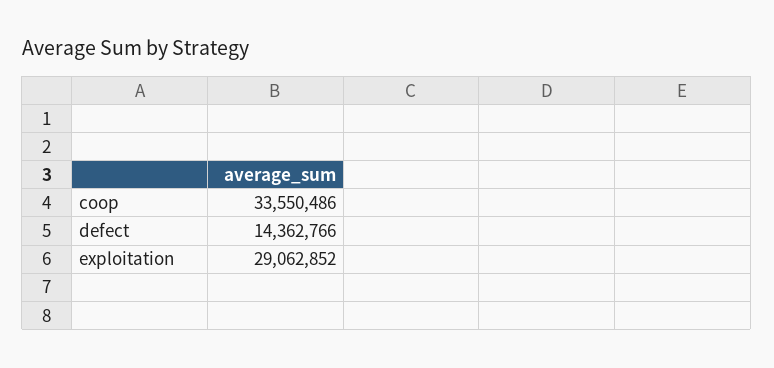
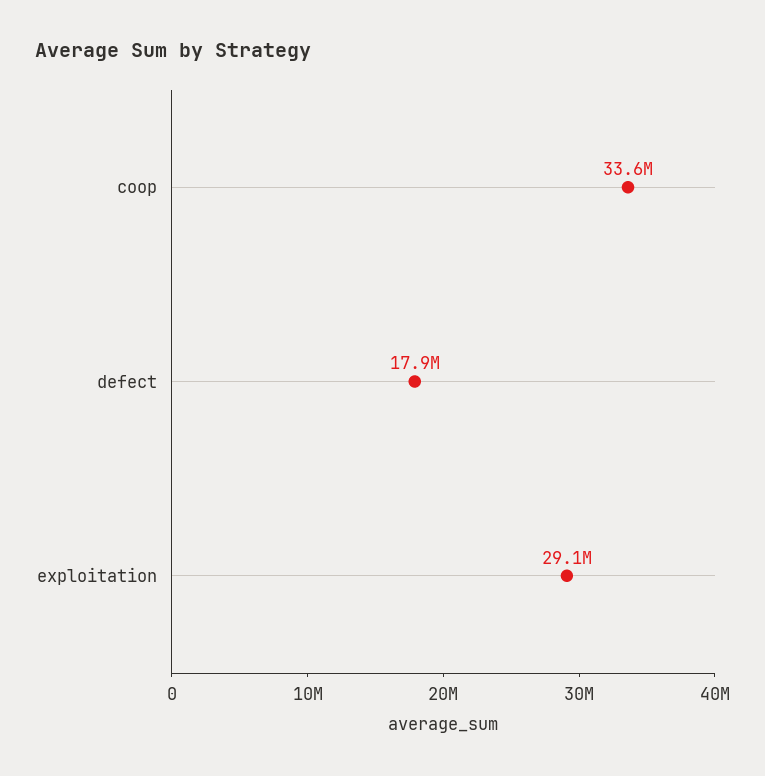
  {
    "coop": 33550486,
-   "defect": 14362766,
+   "defect": 17900000,
    "exploitation": 29062852
  }

